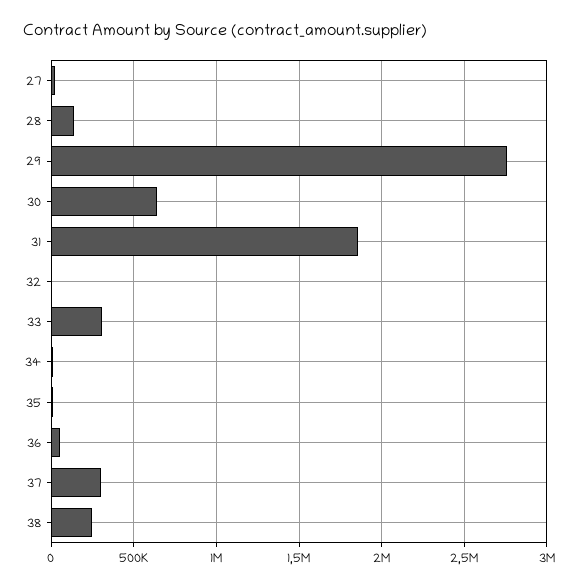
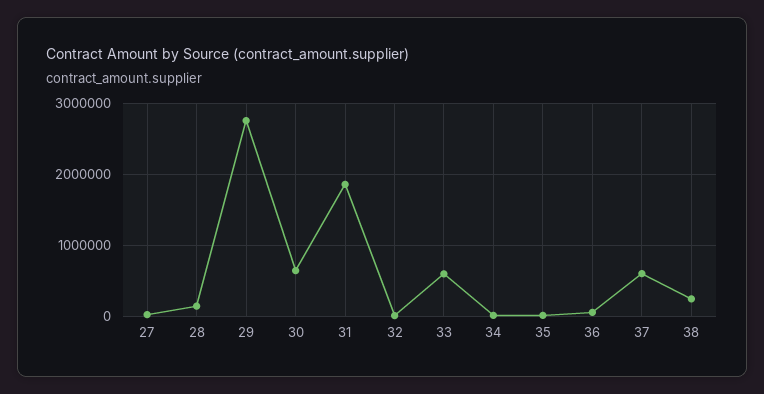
  {
    "27": 0,
    "28": 150000,
    "29": 2750000,
    "30": 650000,
    "31": 1850000,
    "32": 0,
-   "33": 300000,
+   "33": 600000,
    "34": 0,
    "35": 0,
    "36": 50000,
-   "37": 300000,
+   "37": 600000,
    "38": 250000
  }

